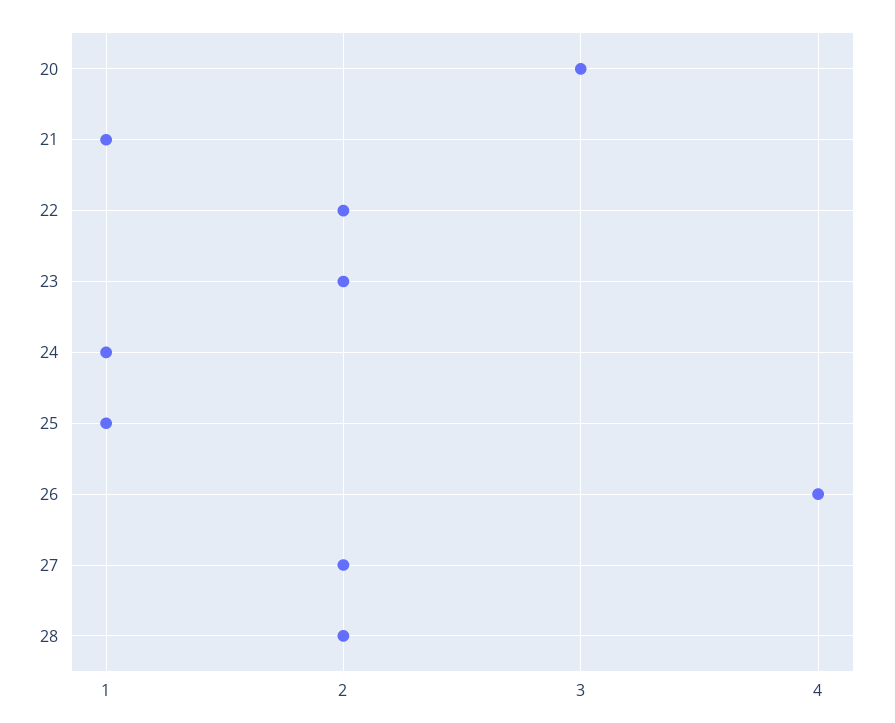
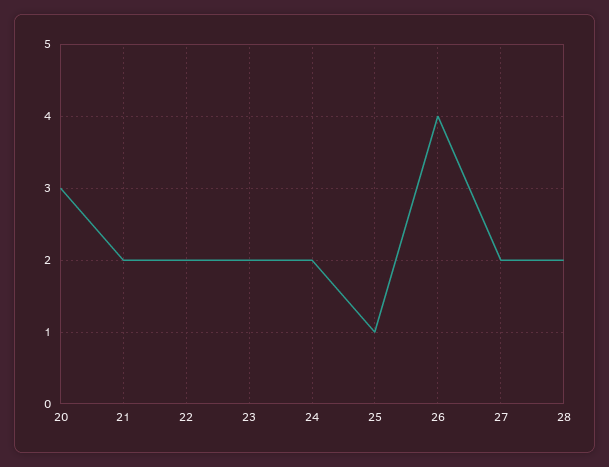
  {
    "20": 3,
-   "21": 1,
+   "21": 2,
    "22": 2,
    "23": 2,
-   "24": 1,
+   "24": 2,
    "25": 1,
    "26": 4,
    "27": 2,
    "28": 2
  }

